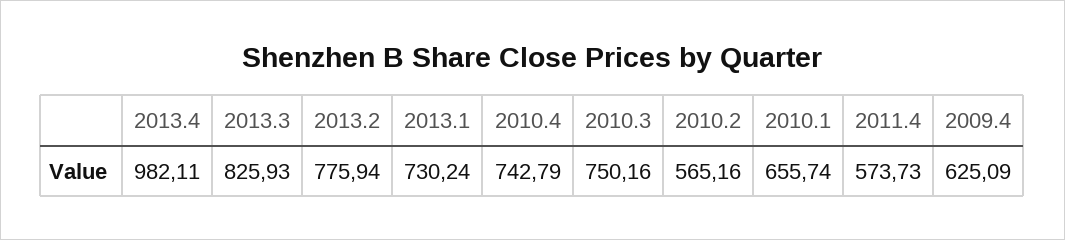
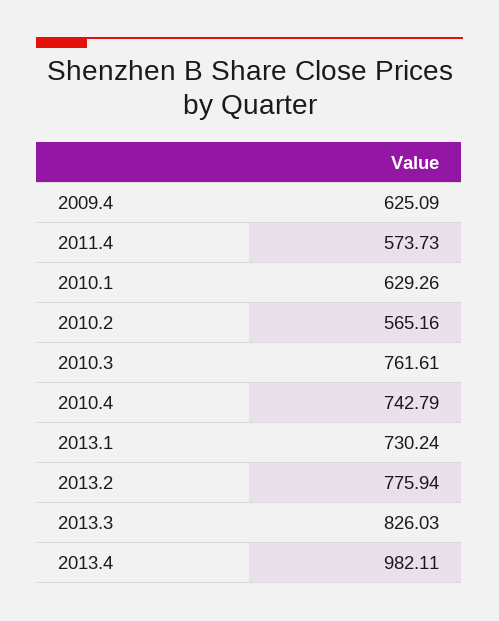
  {
    "2013.4": 982.11,
-   "2013.3": 825.93,
+   "2013.3": 826.03,
    "2013.2": 775.94,
    "2013.1": 730.24,
    "2010.4": 742.79,
-   "2010.3": 750.16,
+   "2010.3": 761.61,
    "2010.2": 565.16,
-   "2010.1": 655.74,
+   "2010.1": 629.26,
    "2011.4": 573.73,
    "2009.4": 625.09
  }

